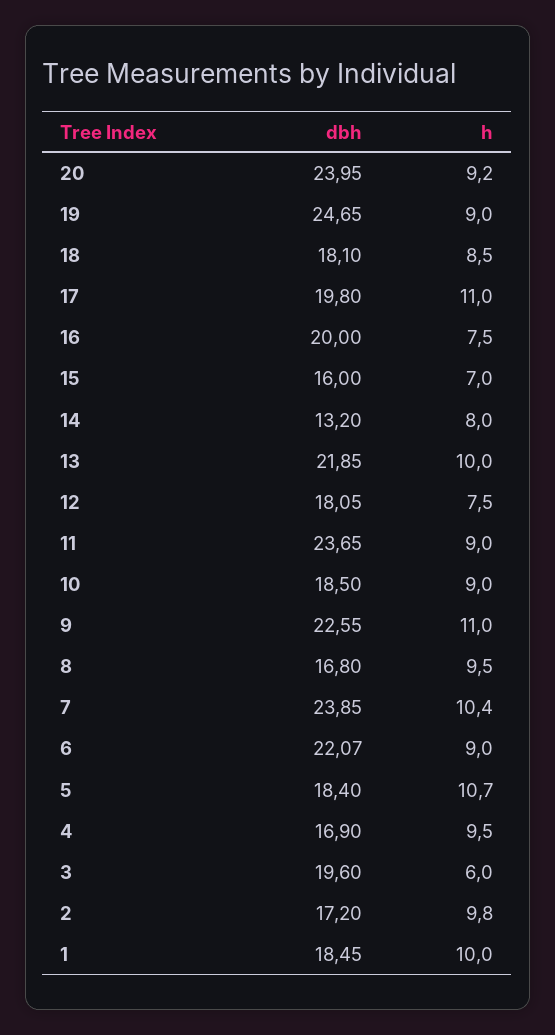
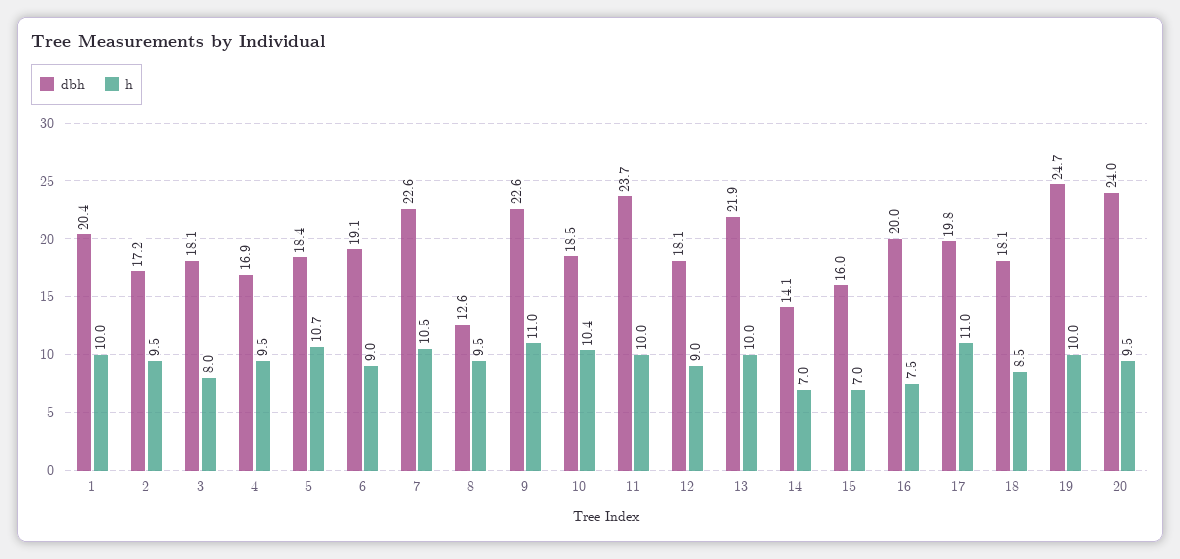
  {
    "dbh": {
      "20": 23.95,
      "19": 24.65,
      "18": 18.1,
      "17": 19.8,
      "16": 20,
      "15": 16,
-     "14": 13.2,
+     "14": 14.1,
      "13": 21.85,
      "12": 18.05,
      "11": 23.65,
      "10": 18.5,
      "9": 22.55,
-     "8": 16.8,
+     "8": 12.6,
-     "7": 23.85,
+     "7": 22.6,
-     "6": 22.07,
+     "6": 19.1,
      "5": 18.4,
      "4": 16.9,
-     "3": 19.6,
+     "3": 18.1,
      "2": 17.2,
-     "1": 18.45
+     "1": 20.4
    },
    "h": {
-     "20": 9.2,
+     "20": 9.5,
-     "19": 9,
+     "19": 10,
      "18": 8.5,
      "17": 11,
      "16": 7.5,
      "15": 7,
-     "14": 8,
+     "14": 7,
      "13": 10,
-     "12": 7.5,
+     "12": 9,
-     "11": 9,
+     "11": 10,
-     "10": 9,
+     "10": 10.4,
      "9": 11,
      "8": 9.5,
-     "7": 10.4,
+     "7": 10.5,
      "6": 9,
      "5": 10.7,
      "4": 9.5,
-     "3": 6,
+     "3": 8,
-     "2": 9.8,
+     "2": 9.5,
      "1": 10
    }
  }

